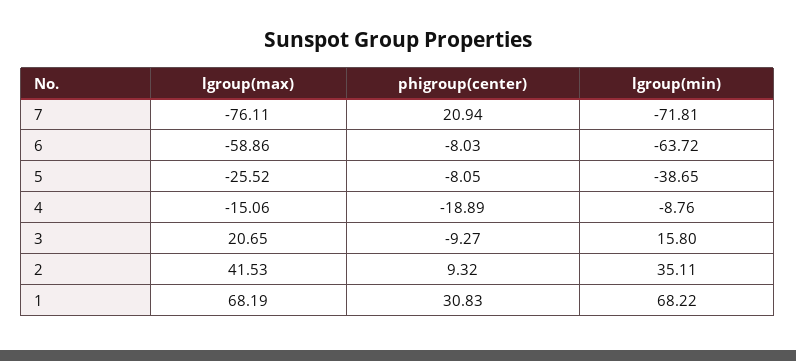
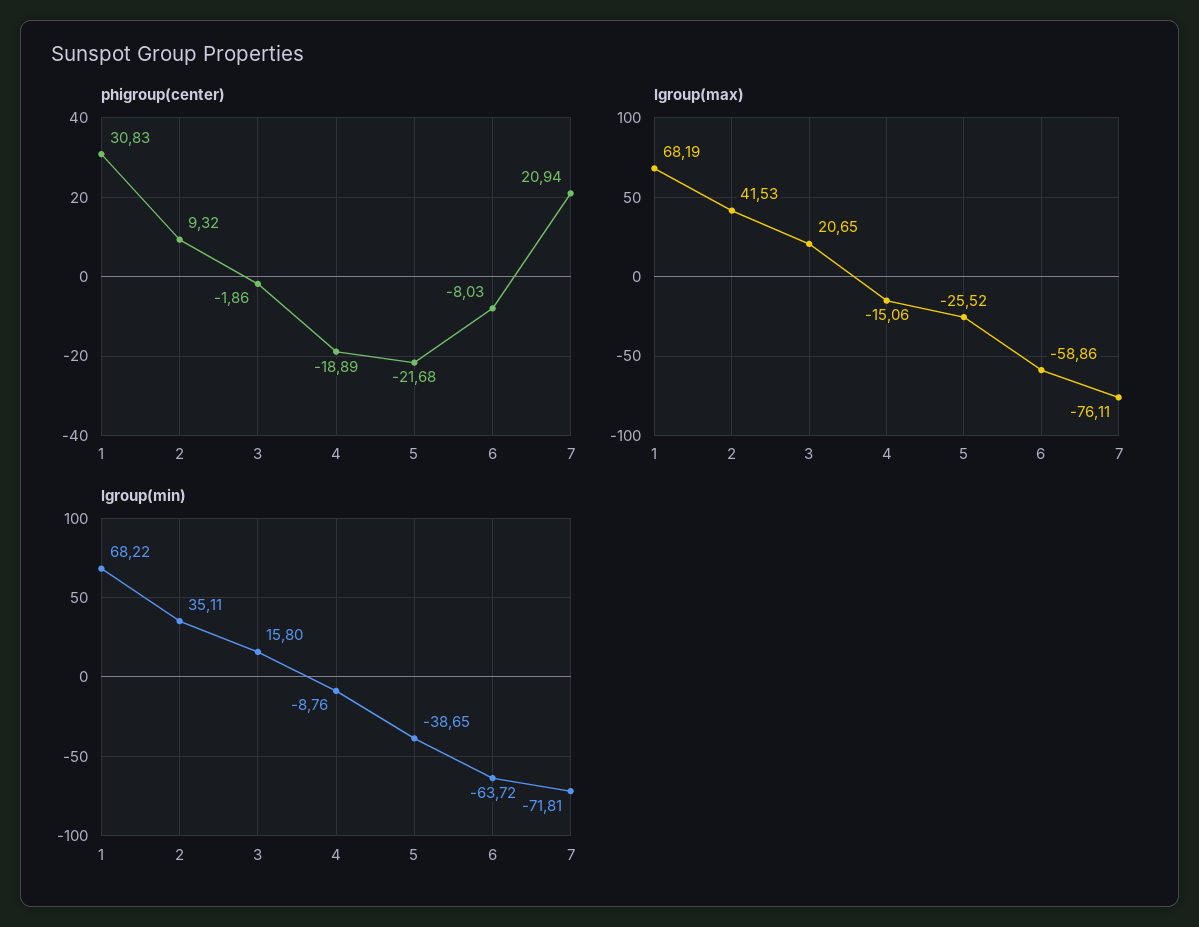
  {
    "lgroup(max)": {
      "7": -76.11,
      "6": -58.86,
      "5": -25.52,
      "4": -15.06,
      "3": 20.65,
      "2": 41.53,
      "1": 68.19
    },
    "phigroup(center)": {
      "7": 20.94,
      "6": -8.03,
-     "5": -8.05,
+     "5": -21.68,
      "4": -18.89,
-     "3": -9.27,
+     "3": -1.86,
      "2": 9.32,
      "1": 30.83
    },
    "lgroup(min)": {
      "7": -71.81,
      "6": -63.72,
      "5": -38.65,
      "4": -8.76,
      "3": 15.8,
      "2": 35.11,
      "1": 68.22
    }
  }

